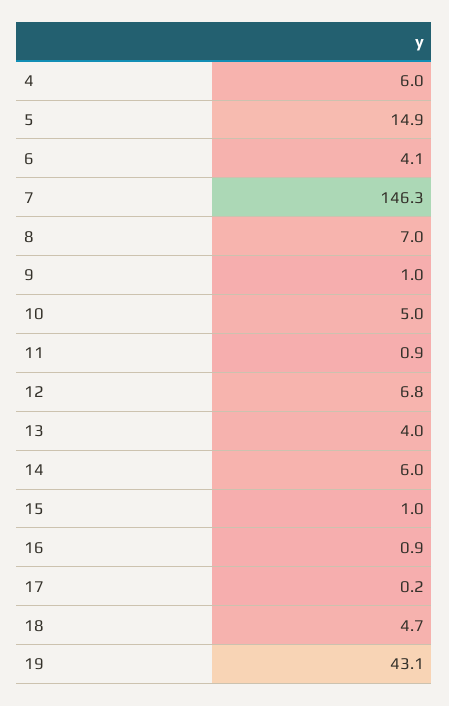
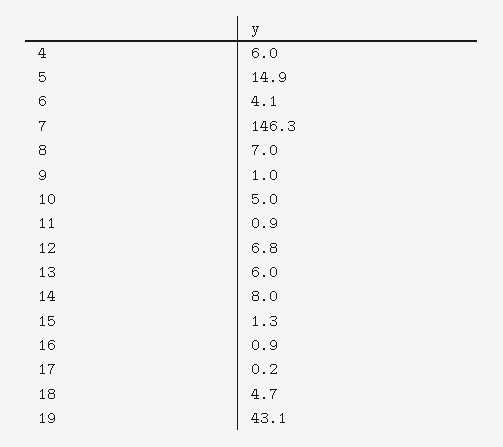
  {
    "4": 6,
    "5": 14.9,
    "6": 4.1,
    "7": 146.3,
    "8": 7,
    "9": 1,
    "10": 5,
    "11": 0.9,
    "12": 6.8,
-   "13": 4,
+   "13": 6,
-   "14": 6,
+   "14": 8,
-   "15": 1,
+   "15": 1.3,
    "16": 0.9,
    "17": 0.2,
    "18": 4.7,
    "19": 43.1
  }

